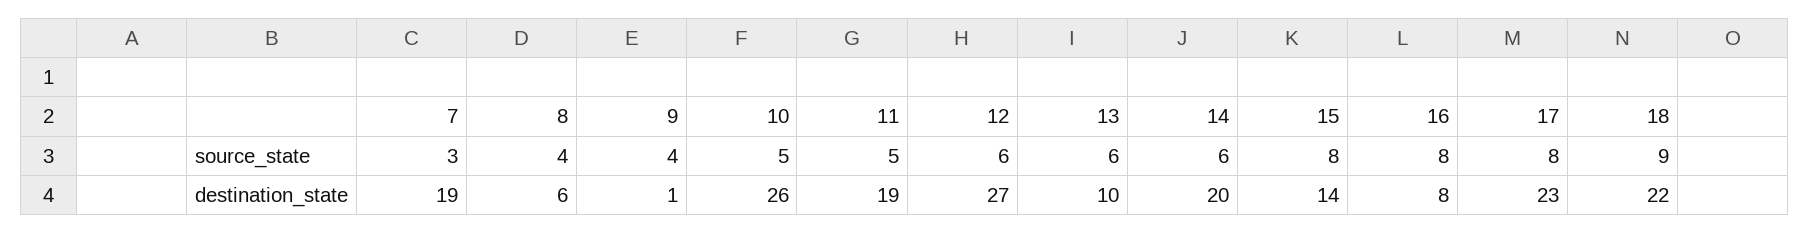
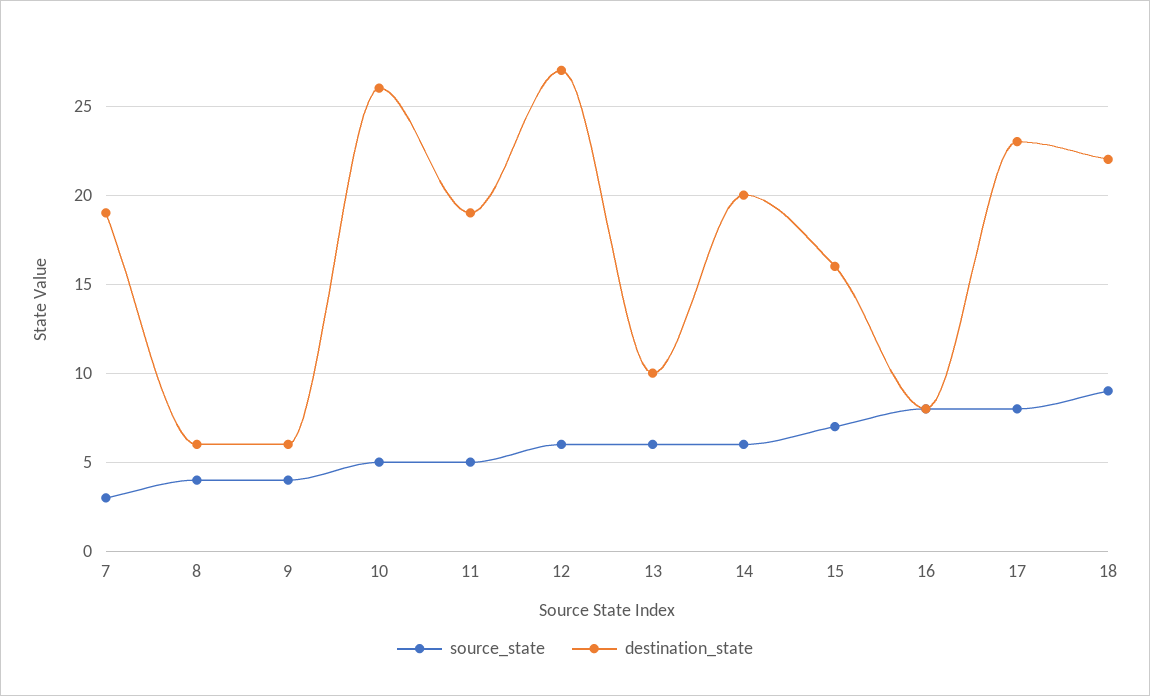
  {
    "source_state": {
      "7": 3,
      "8": 4,
      "9": 4,
      "10": 5,
      "11": 5,
      "12": 6,
      "13": 6,
      "14": 6,
-     "15": 8,
+     "15": 7,
      "16": 8,
      "17": 8,
      "18": 9
    },
    "destination_state": {
      "7": 19,
      "8": 6,
-     "9": 1,
+     "9": 6,
      "10": 26,
      "11": 19,
      "12": 27,
      "13": 10,
      "14": 20,
-     "15": 14,
+     "15": 16,
      "16": 8,
      "17": 23,
      "18": 22
    }
  }

